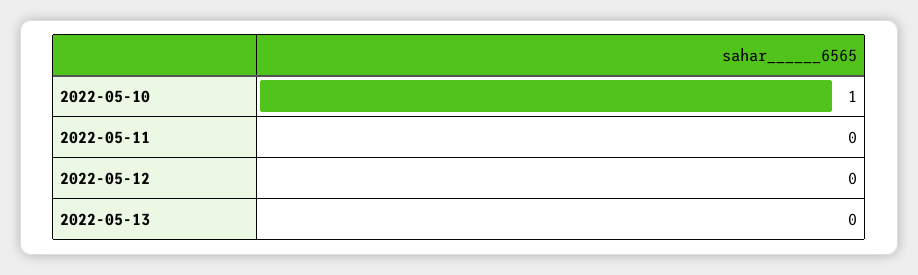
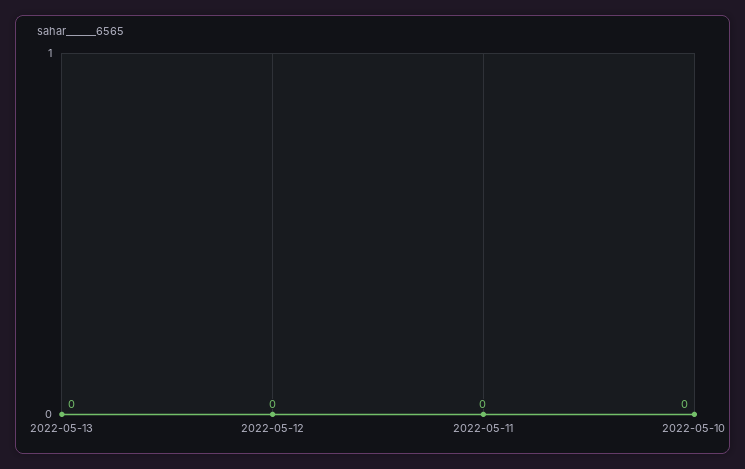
  {
-   "2022-05-10": 1,
+   "2022-05-10": 0,
    "2022-05-11": 0,
    "2022-05-12": 0,
    "2022-05-13": 0
  }

